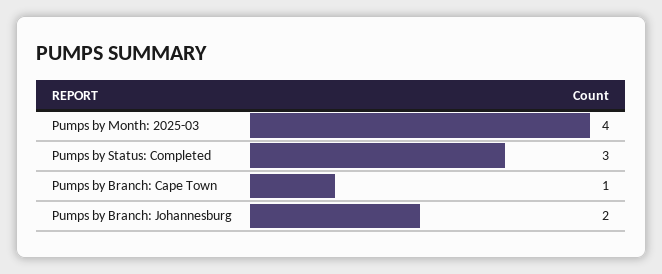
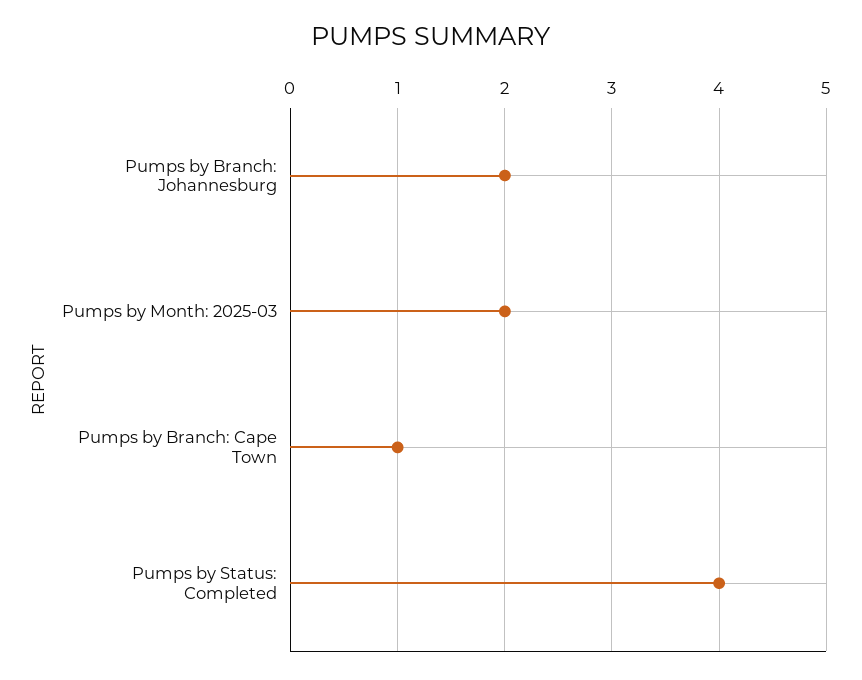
  {
-   "Pumps by Month: 2025-03": 4,
+   "Pumps by Month: 2025-03": 2,
-   "Pumps by Status: Completed": 3,
+   "Pumps by Status: Completed": 4,
    "Pumps by Branch: Cape Town": 1,
    "Pumps by Branch: Johannesburg": 2
  }

